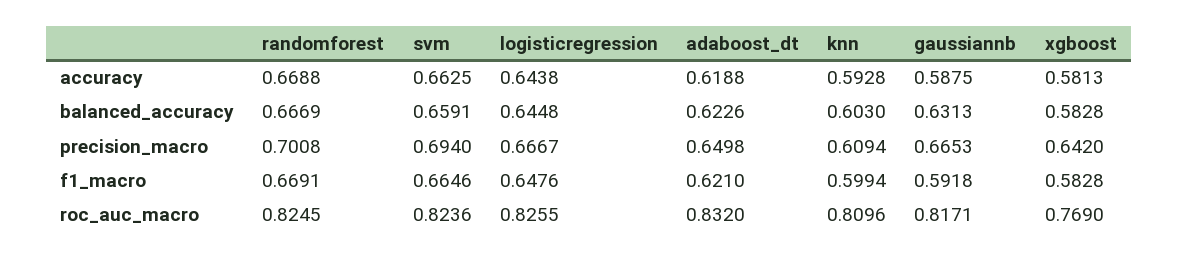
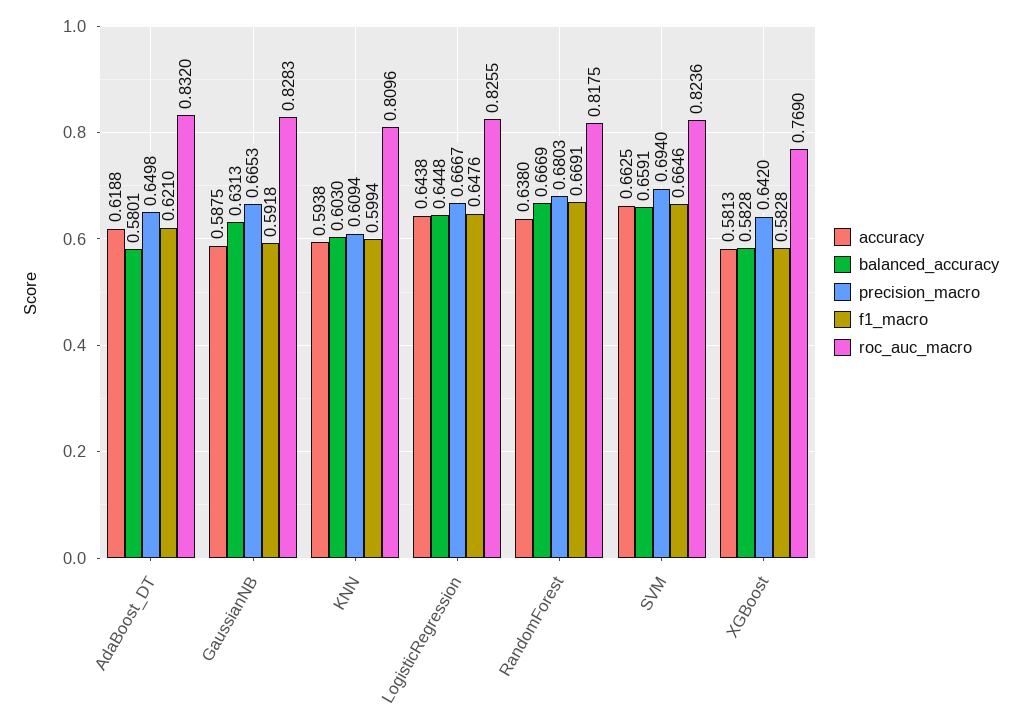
  {
    "accuracy": {
-     "randomforest": 0.6688,
+     "randomforest": 0.638,
      "svm": 0.6625,
      "logisticregression": 0.6438,
      "adaboost_dt": 0.6188,
-     "knn": 0.5928,
+     "knn": 0.5938,
      "gaussiannb": 0.5875,
      "xgboost": 0.5813
    },
    "balanced_accuracy": {
      "randomforest": 0.6669,
      "svm": 0.6591,
      "logisticregression": 0.6448,
-     "adaboost_dt": 0.6226,
+     "adaboost_dt": 0.5801,
      "knn": 0.603,
      "gaussiannb": 0.6313,
      "xgboost": 0.5828
    },
    "precision_macro": {
-     "randomforest": 0.7008,
+     "randomforest": 0.6803,
      "svm": 0.694,
      "logisticregression": 0.6667,
      "adaboost_dt": 0.6498,
      "knn": 0.6094,
      "gaussiannb": 0.6653,
      "xgboost": 0.642
    },
    "f1_macro": {
      "randomforest": 0.6691,
      "svm": 0.6646,
      "logisticregression": 0.6476,
      "adaboost_dt": 0.621,
      "knn": 0.5994,
      "gaussiannb": 0.5918,
      "xgboost": 0.5828
    },
    "roc_auc_macro": {
-     "randomforest": 0.8245,
+     "randomforest": 0.8175,
      "svm": 0.8236,
      "logisticregression": 0.8255,
      "adaboost_dt": 0.832,
      "knn": 0.8096,
-     "gaussiannb": 0.8171,
+     "gaussiannb": 0.8283,
      "xgboost": 0.769
    }
  }

